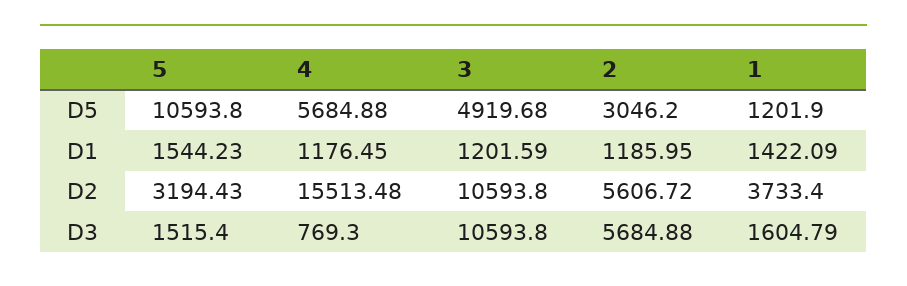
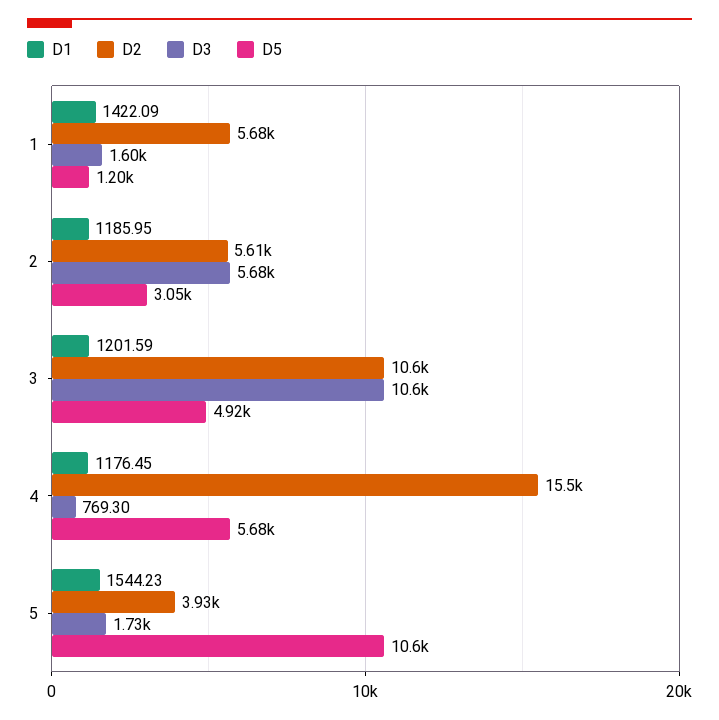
  {
    "D5": {
      "5": 10593.8,
      "4": 5684.88,
      "3": 4919.68,
      "2": 3046.2,
      "1": 1201.9
    },
    "D1": {
      "5": 1544.23,
      "4": 1176.45,
      "3": 1201.59,
      "2": 1185.95,
      "1": 1422.09
    },
    "D2": {
-     "5": 3194.43,
+     "5": 3930,
      "4": 15513.48,
      "3": 10593.8,
      "2": 5606.72,
-     "1": 3733.4
+     "1": 5680
    },
    "D3": {
-     "5": 1515.4,
+     "5": 1730,
      "4": 769.3,
      "3": 10593.8,
      "2": 5684.88,
      "1": 1604.79
    }
  }

